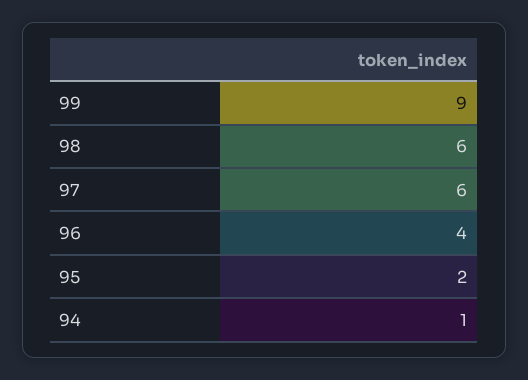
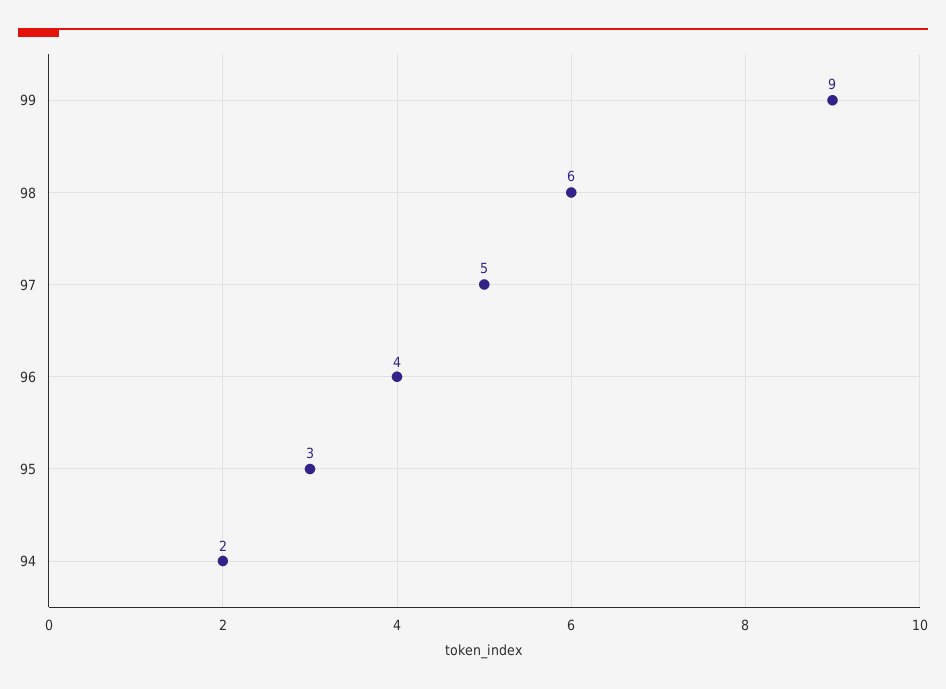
  {
    "99": 9,
    "98": 6,
-   "97": 6,
+   "97": 5,
    "96": 4,
-   "95": 2,
+   "95": 3,
-   "94": 1
+   "94": 2
  }

